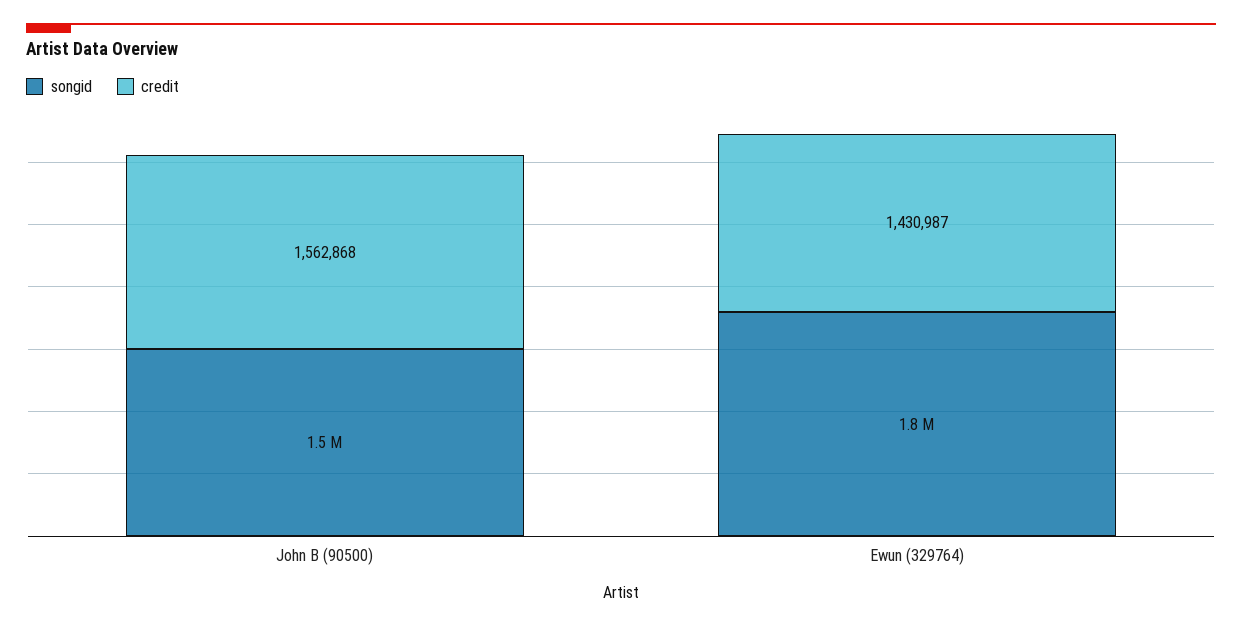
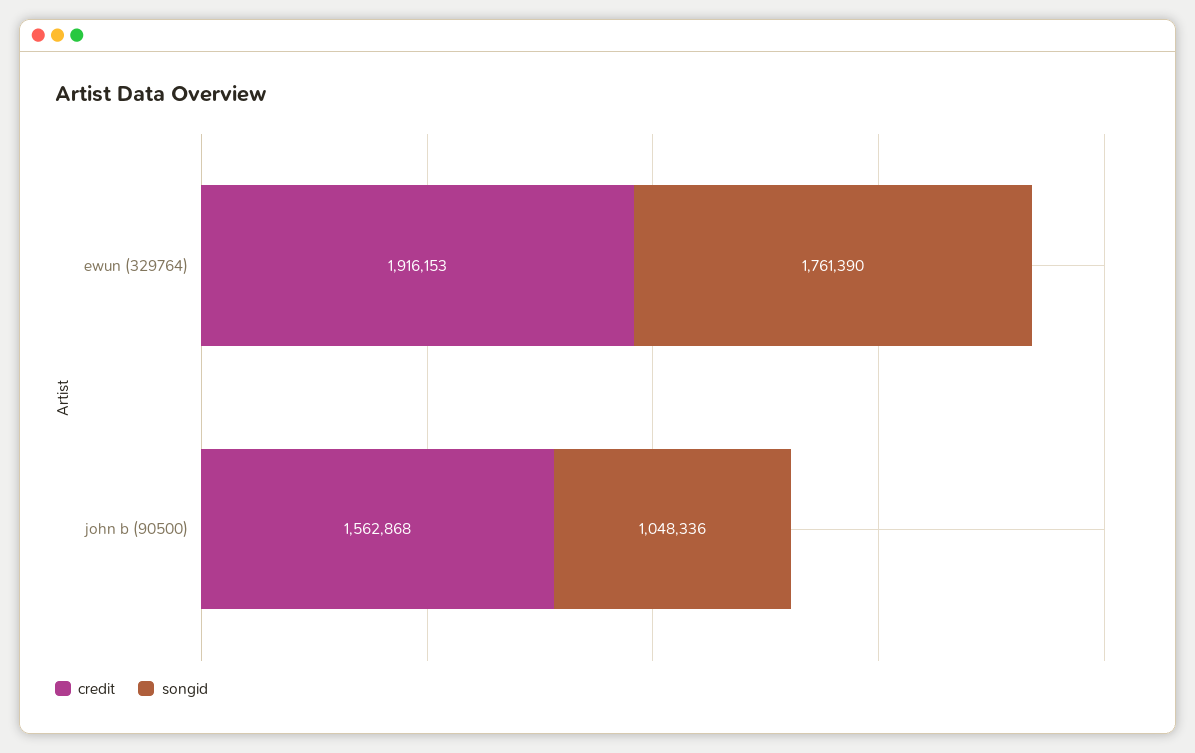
  {
    "songid": {
-     "John B (90500)": 1500000,
+     "John B (90500)": 1048336,
      "Ewun (329764)": 1761390
    },
    "credit": {
      "John B (90500)": 1562868,
-     "Ewun (329764)": 1430987
+     "Ewun (329764)": 1916153
    }
  }

